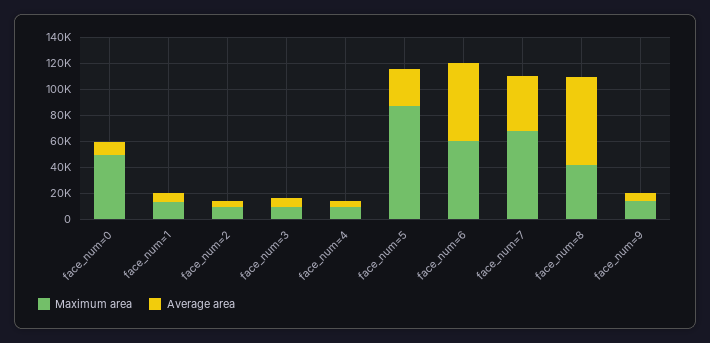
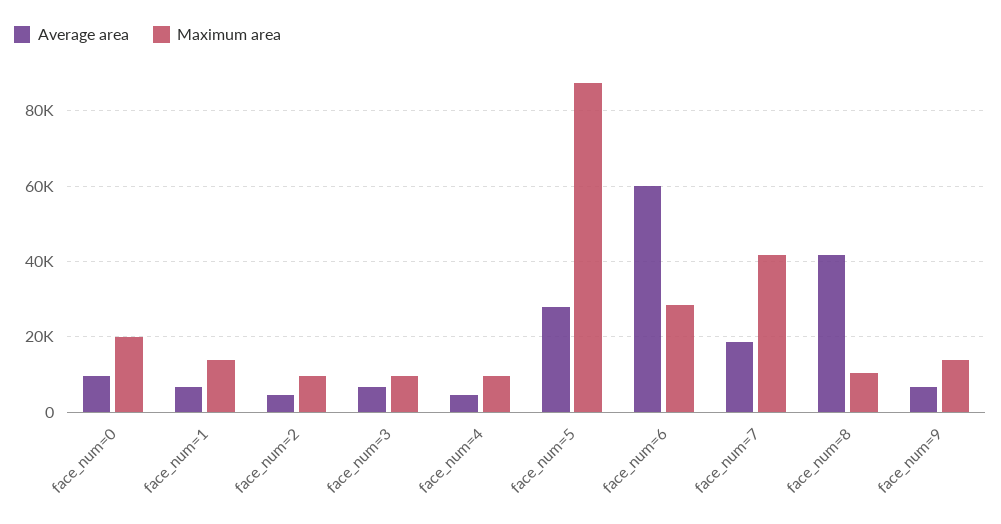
  {
    "Maximum area": {
-     "face_num=0": 50000,
+     "face_num=0": 20000,
      "face_num=1": 14000,
      "face_num=2": 10000,
      "face_num=3": 10000,
      "face_num=4": 10000,
      "face_num=5": 88000,
-     "face_num=6": 60000,
+     "face_num=6": 28000,
-     "face_num=7": 70000,
+     "face_num=7": 42000,
-     "face_num=8": 40000,
+     "face_num=8": 10000,
      "face_num=9": 14000
    },
    "Average area": {
      "face_num=0": 10000,
      "face_num=1": 6000,
      "face_num=2": 4000,
      "face_num=3": 6000,
      "face_num=4": 4000,
      "face_num=5": 28000,
      "face_num=6": 60000,
-     "face_num=7": 40000,
+     "face_num=7": 18000,
-     "face_num=8": 70000,
+     "face_num=8": 42000,
      "face_num=9": 6000
    }
  }

